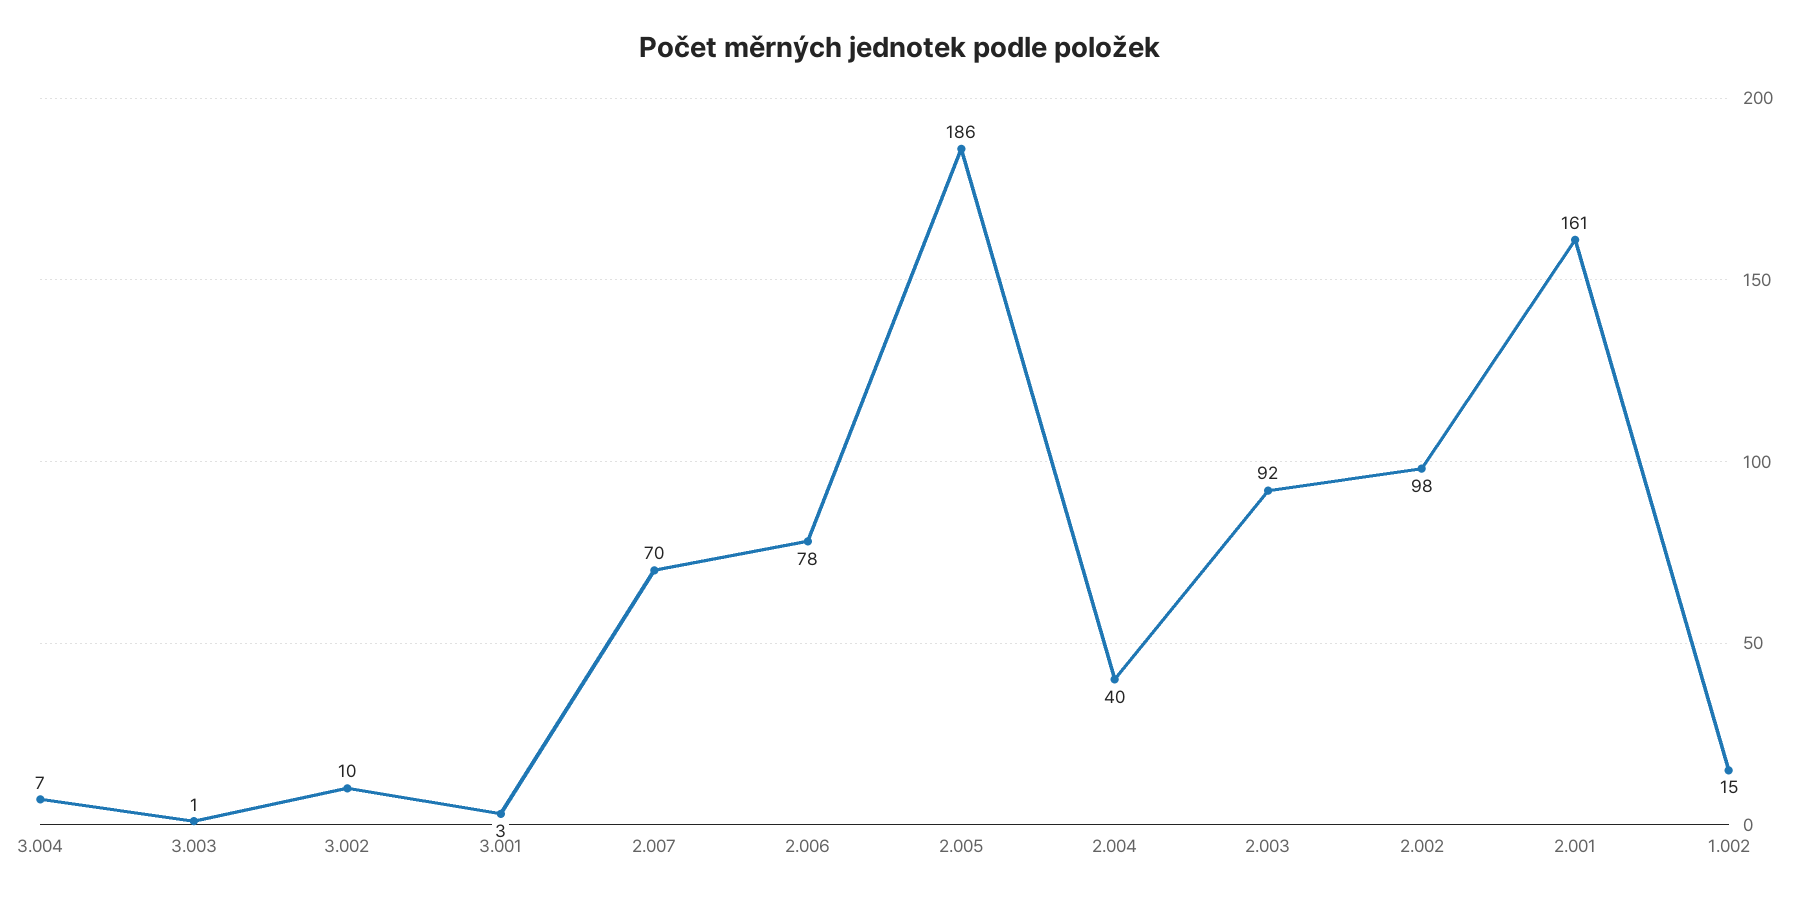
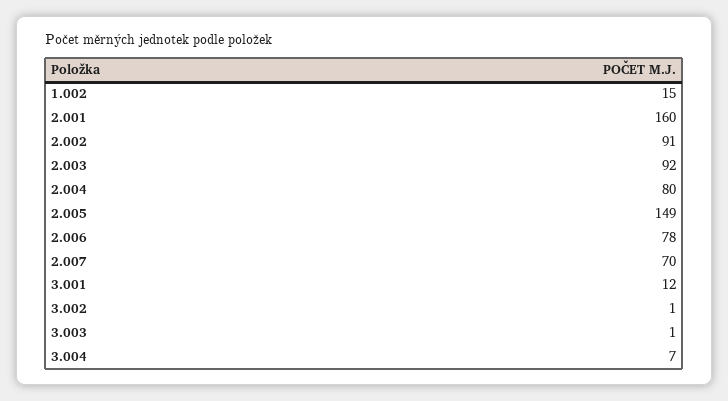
  {
    "3.004": 7,
    "3.003": 1,
-   "3.002": 10,
+   "3.002": 1,
-   "3.001": 3,
+   "3.001": 12,
    "2.007": 70,
    "2.006": 78,
-   "2.005": 186,
+   "2.005": 149,
-   "2.004": 40,
+   "2.004": 80,
    "2.003": 92,
-   "2.002": 98,
+   "2.002": 91,
-   "2.001": 161,
+   "2.001": 160,
    "1.002": 15
  }

